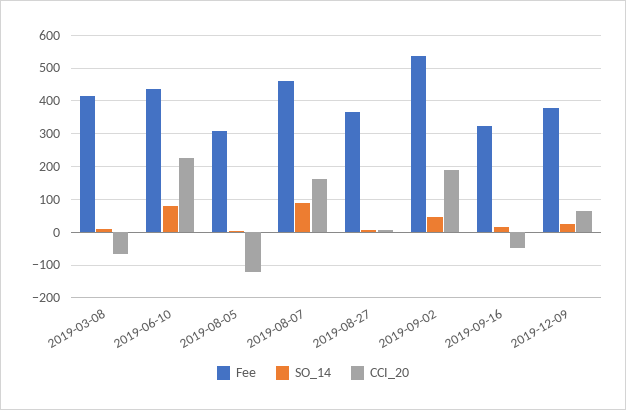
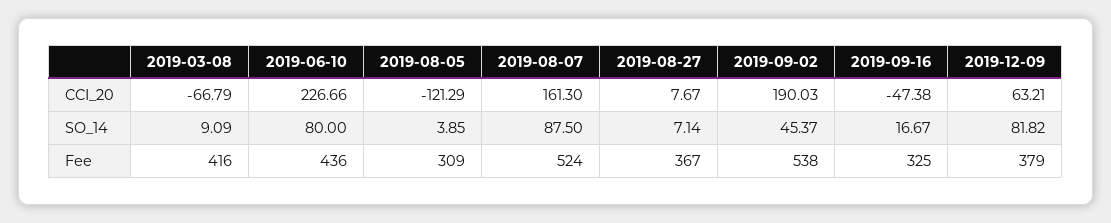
  {
    "Fee": {
      "2019-03-08": 416,
      "2019-06-10": 436,
      "2019-08-05": 309,
-     "2019-08-07": 460,
+     "2019-08-07": 524,
      "2019-08-27": 367,
      "2019-09-02": 538,
      "2019-09-16": 325,
      "2019-12-09": 379
    },
    "SO_14": {
      "2019-03-08": 9.09,
      "2019-06-10": 80,
      "2019-08-05": 3.85,
      "2019-08-07": 87.5,
      "2019-08-27": 7.14,
      "2019-09-02": 45.37,
      "2019-09-16": 16.67,
-     "2019-12-09": 20
+     "2019-12-09": 81.82
    },
    "CCI_20": {
      "2019-03-08": -66.79,
      "2019-06-10": 226.66,
      "2019-08-05": -121.29,
      "2019-08-07": 161.3,
      "2019-08-27": 7.67,
      "2019-09-02": 190.03,
      "2019-09-16": -47.38,
      "2019-12-09": 63.21
    }
  }

